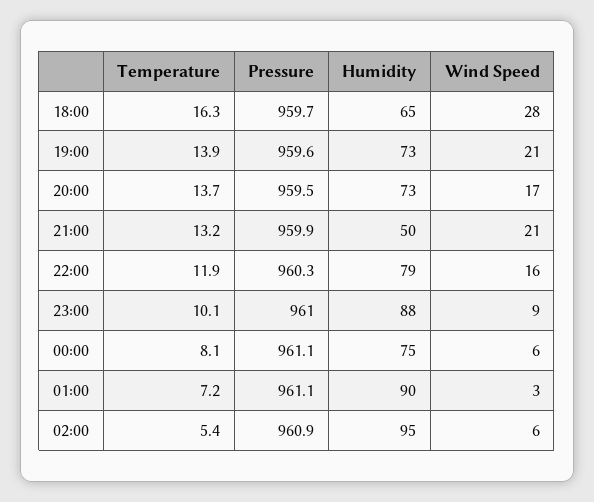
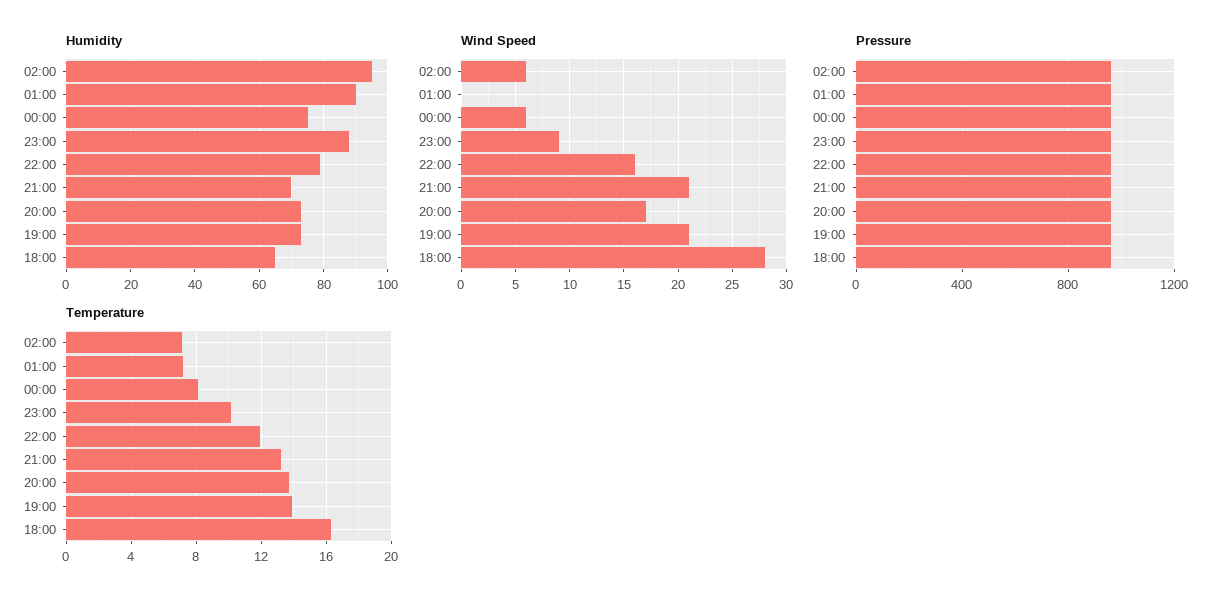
  {
    "Temperature": {
      "18:00": 16.3,
      "19:00": 13.9,
      "20:00": 13.7,
      "21:00": 13.2,
      "22:00": 11.9,
      "23:00": 10.1,
      "00:00": 8.1,
      "01:00": 7.2,
-     "02:00": 5.4
+     "02:00": 7
    },
    "Pressure": {
      "18:00": 959.7,
      "19:00": 959.6,
      "20:00": 959.5,
      "21:00": 959.9,
      "22:00": 960.3,
      "23:00": 961,
      "00:00": 961.1,
      "01:00": 961.1,
      "02:00": 960.9
    },
    "Humidity": {
      "18:00": 65,
      "19:00": 73,
      "20:00": 73,
-     "21:00": 50,
+     "21:00": 70,
      "22:00": 79,
      "23:00": 88,
      "00:00": 75,
      "01:00": 90,
      "02:00": 95
    },
    "Wind Speed": {
      "18:00": 28,
      "19:00": 21,
      "20:00": 17,
      "21:00": 21,
      "22:00": 16,
      "23:00": 9,
      "00:00": 6,
-     "01:00": 3,
+     "01:00": 0,
      "02:00": 6
    }
  }

